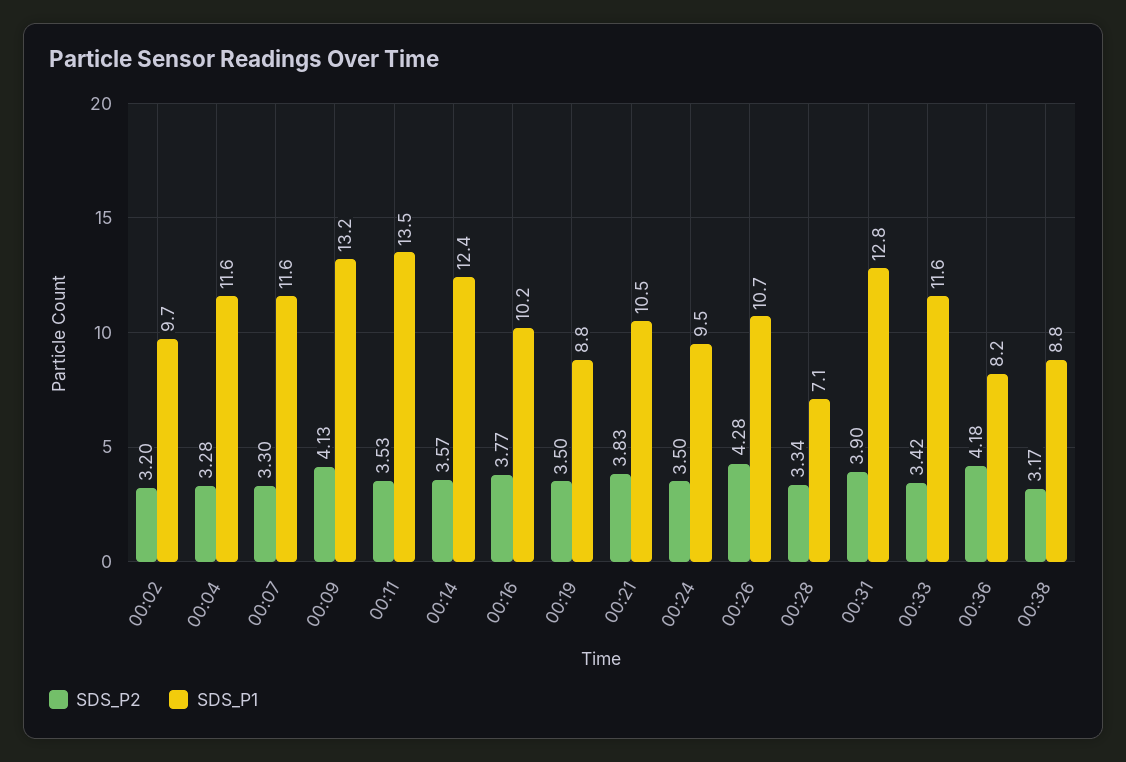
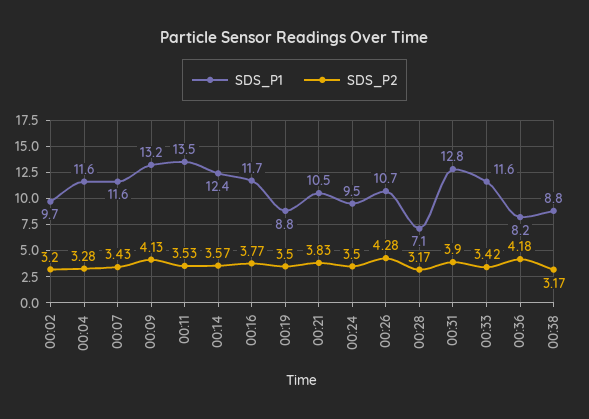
  {
    "SDS_P2": {
      "00:02": 3.2,
      "00:04": 3.28,
-     "00:07": 3.3,
+     "00:07": 3.43,
      "00:09": 4.13,
      "00:11": 3.53,
      "00:14": 3.57,
      "00:16": 3.77,
      "00:19": 3.5,
      "00:21": 3.83,
      "00:24": 3.5,
      "00:26": 4.28,
-     "00:28": 3.34,
+     "00:28": 3.17,
      "00:31": 3.9,
      "00:33": 3.42,
      "00:36": 4.18,
      "00:38": 3.17
    },
    "SDS_P1": {
      "00:02": 9.7,
      "00:04": 11.6,
      "00:07": 11.6,
      "00:09": 13.2,
      "00:11": 13.5,
      "00:14": 12.4,
-     "00:16": 10.2,
+     "00:16": 11.7,
      "00:19": 8.8,
      "00:21": 10.5,
      "00:24": 9.5,
      "00:26": 10.7,
      "00:28": 7.1,
      "00:31": 12.8,
      "00:33": 11.6,
      "00:36": 8.2,
      "00:38": 8.8
    }
  }

